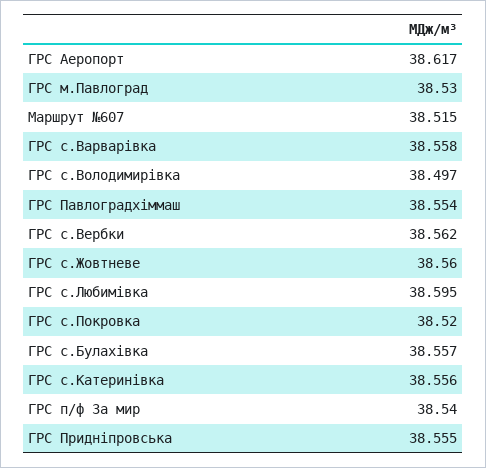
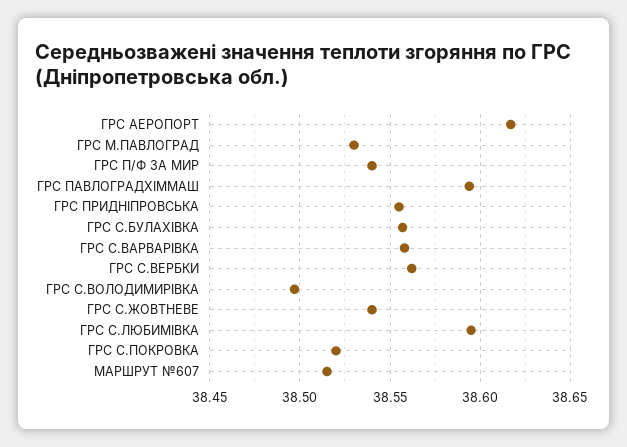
  {
    "ГРС Аеропорт": 38.617,
    "ГРС м.Павлоград": 38.53,
    "Маршрут №607": 38.515,
    "ГРС с.Варварівка": 38.558,
    "ГРС с.Володимирівка": 38.497,
-   "ГРС Павлоградхіммаш": 38.554,
+   "ГРС Павлоградхіммаш": 38.595,
    "ГРС с.Вербки": 38.562,
-   "ГРС с.Жовтневе": 38.56,
+   "ГРС с.Жовтневе": 38.54,
    "ГРС с.Любимівка": 38.595,
    "ГРС с.Покровка": 38.52,
    "ГРС с.Булахівка": 38.557,
-   "ГРС с.Катеринівка": 38.556,
    "ГРС п/ф За мир": 38.54,
    "ГРС Придніпровська": 38.555
  }

